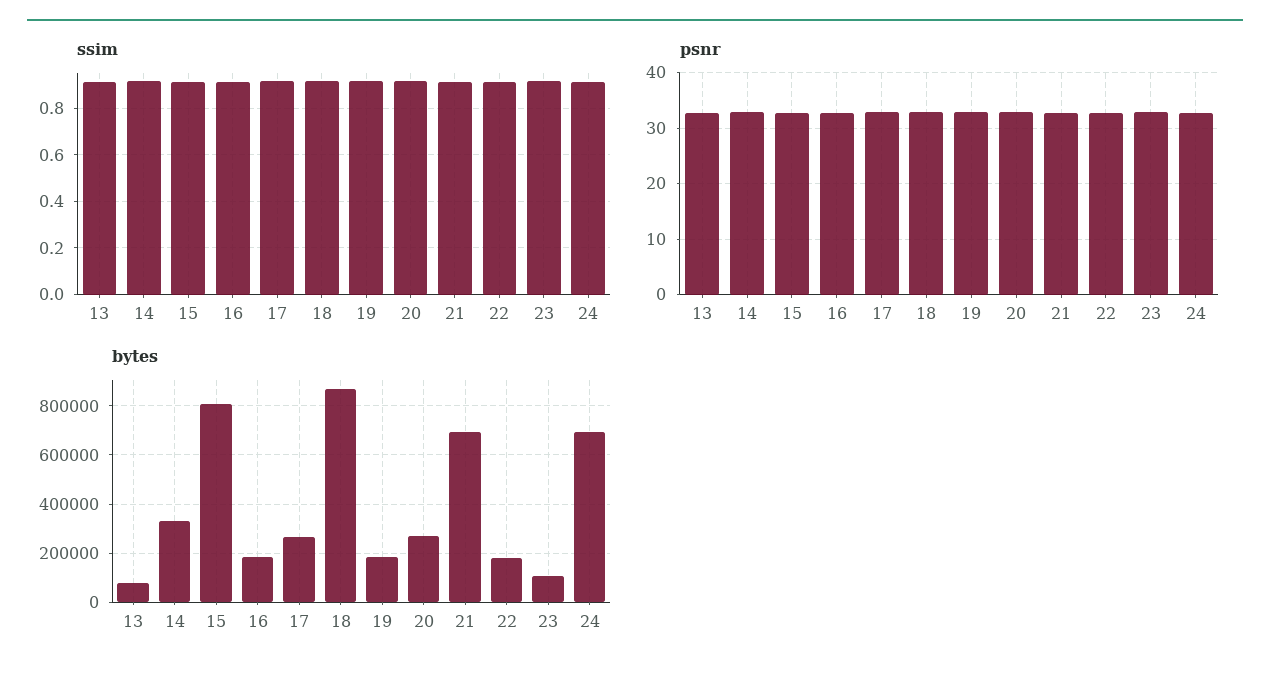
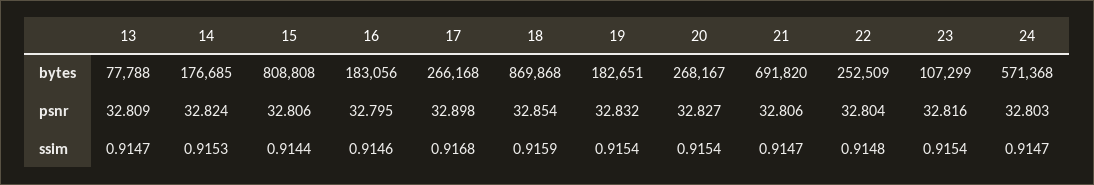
  {
    "ssim": {
      "13": 0.9147,
      "14": 0.9153,
      "15": 0.9144,
      "16": 0.9146,
      "17": 0.9168,
      "18": 0.9159,
      "19": 0.9154,
      "20": 0.9154,
      "21": 0.9147,
      "22": 0.9148,
      "23": 0.9154,
      "24": 0.9147
    },
    "psnr": {
      "13": 32.809,
      "14": 32.824,
      "15": 32.806,
      "16": 32.795,
      "17": 32.898,
      "18": 32.854,
      "19": 32.832,
      "20": 32.827,
      "21": 32.806,
      "22": 32.804,
      "23": 32.816,
      "24": 32.803
    },
    "bytes": {
      "13": 77788,
-     "14": 325000,
+     "14": 176685,
      "15": 808808,
      "16": 183056,
      "17": 266168,
      "18": 869868,
      "19": 182651,
      "20": 268167,
      "21": 691820,
-     "22": 175000,
+     "22": 252509,
      "23": 107299,
-     "24": 700000
+     "24": 571368
    }
  }

